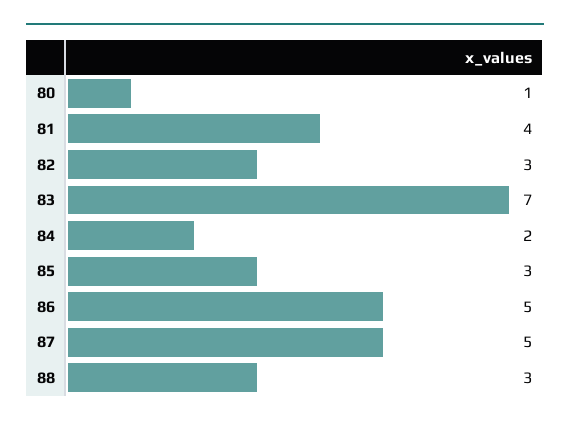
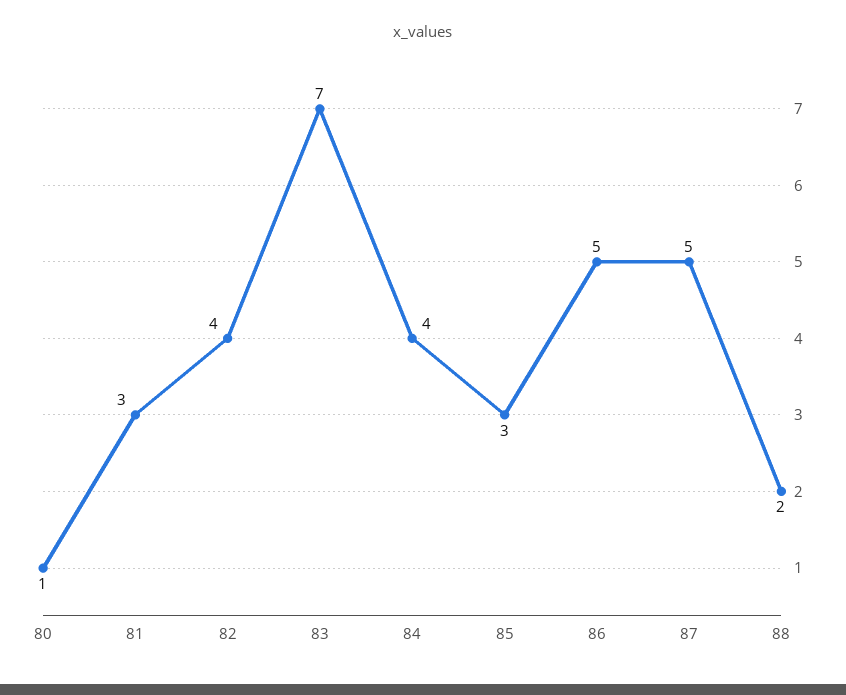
  {
    "80": 1,
-   "81": 4,
+   "81": 3,
-   "82": 3,
+   "82": 4,
    "83": 7,
-   "84": 2,
+   "84": 4,
    "85": 3,
    "86": 5,
    "87": 5,
-   "88": 3
+   "88": 2
  }

